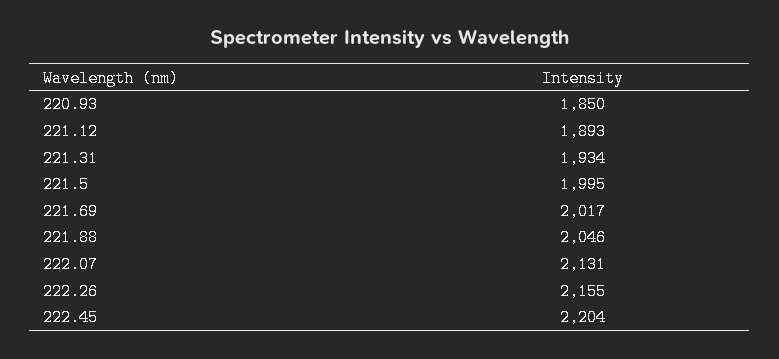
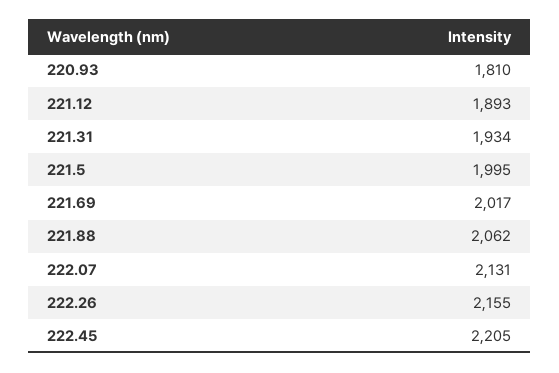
  {
-   "220.93": 1850,
+   "220.93": 1810,
    "221.12": 1893,
    "221.31": 1934,
    "221.5": 1995,
    "221.69": 2017,
-   "221.88": 2046,
+   "221.88": 2062,
    "222.07": 2131,
    "222.26": 2155,
-   "222.45": 2204
+   "222.45": 2205
  }

